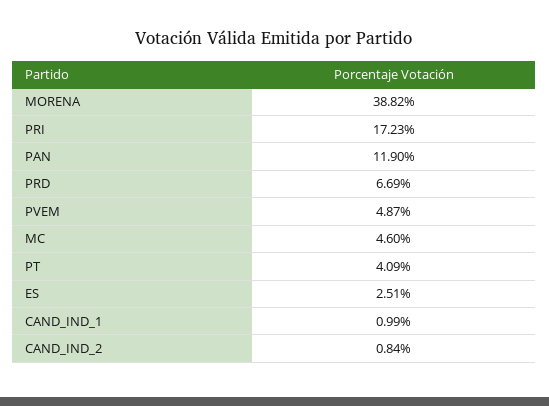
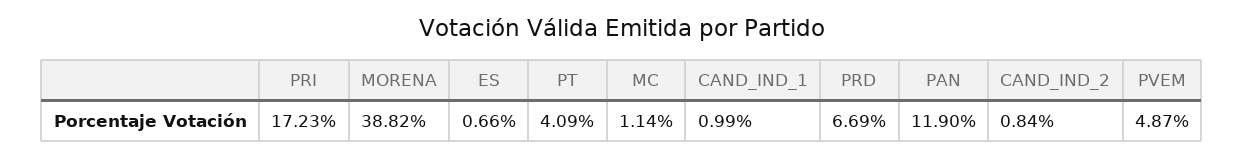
  {
    "MORENA": 38.82,
    "PRI": 17.23,
    "PAN": 11.9,
    "PRD": 6.69,
    "PVEM": 4.87,
-   "MC": 4.6,
+   "MC": 1.14,
    "PT": 4.09,
-   "ES": 2.51,
+   "ES": 0.66,
    "CAND_IND_1": 0.99,
    "CAND_IND_2": 0.84
  }

